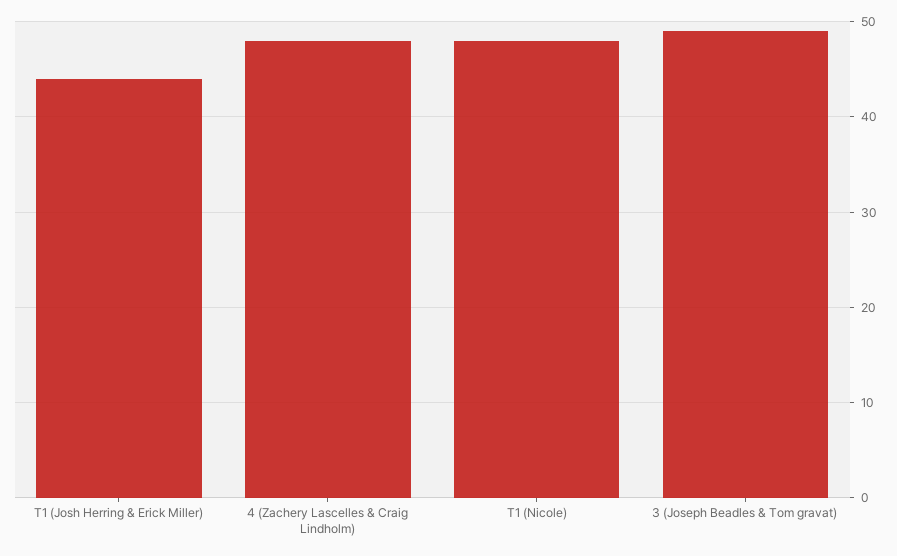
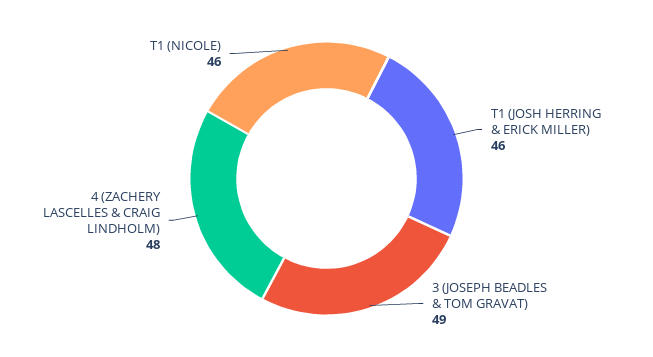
  {
-   "T1 (Josh Herring & Erick Miller)": 44,
+   "T1 (Josh Herring & Erick Miller)": 46,
    "4 (Zachery Lascelles & Craig Lindholm)": 48,
-   "T1 (Nicole)": 48,
+   "T1 (Nicole)": 46,
    "3 (Joseph Beadles & Tom gravat)": 49
  }

